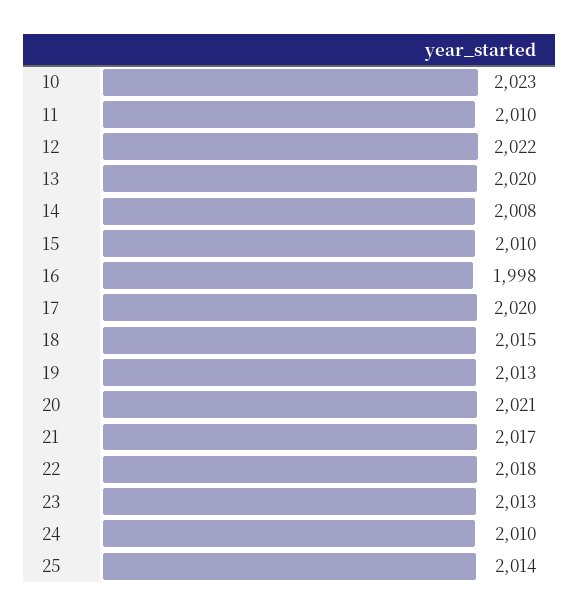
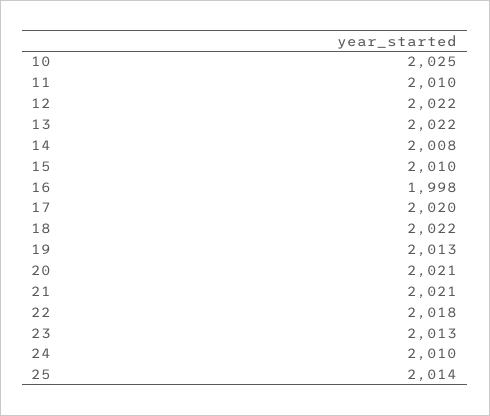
  {
-   "10": 2023,
+   "10": 2025,
    "11": 2010,
    "12": 2022,
-   "13": 2020,
+   "13": 2022,
    "14": 2008,
    "15": 2010,
    "16": 1998,
    "17": 2020,
-   "18": 2015,
+   "18": 2022,
    "19": 2013,
    "20": 2021,
-   "21": 2017,
+   "21": 2021,
    "22": 2018,
    "23": 2013,
    "24": 2010,
    "25": 2014
  }

